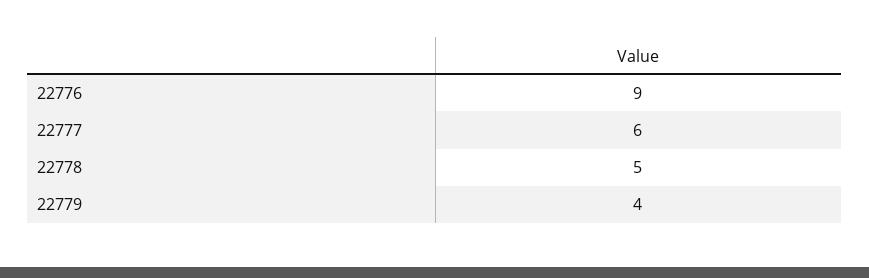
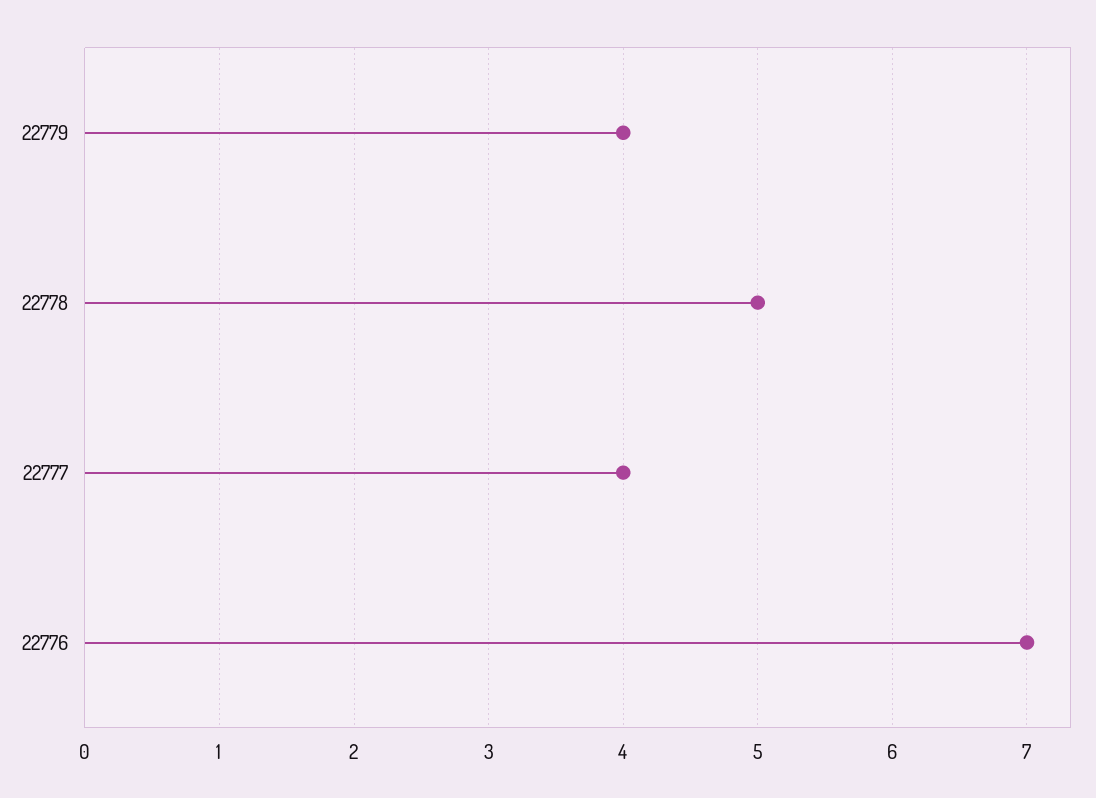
  {
-   "22776": 9,
+   "22776": 7,
-   "22777": 6,
+   "22777": 4,
    "22778": 5,
    "22779": 4
  }

